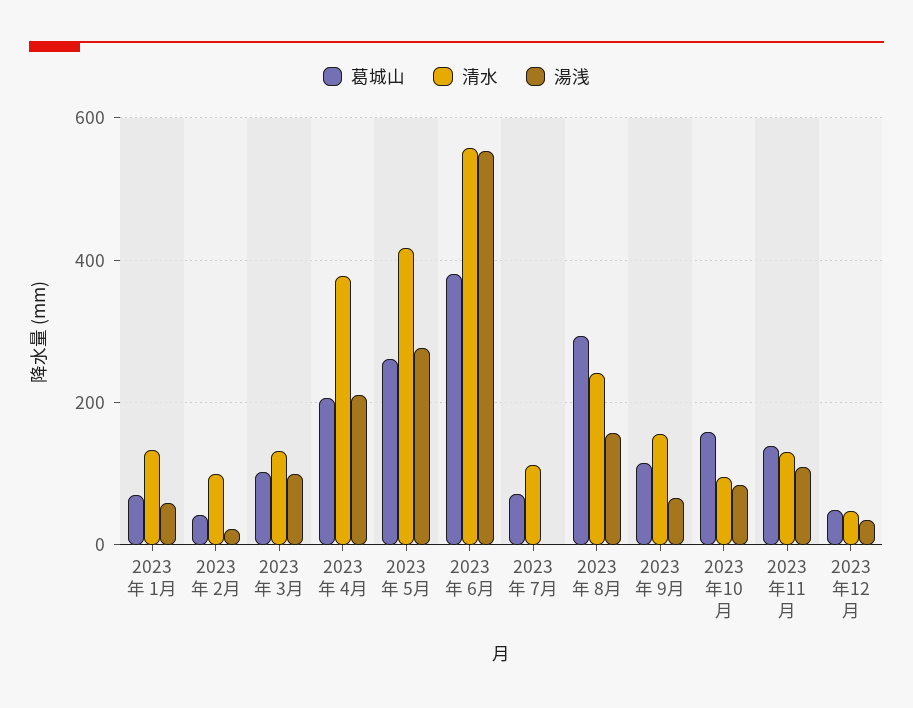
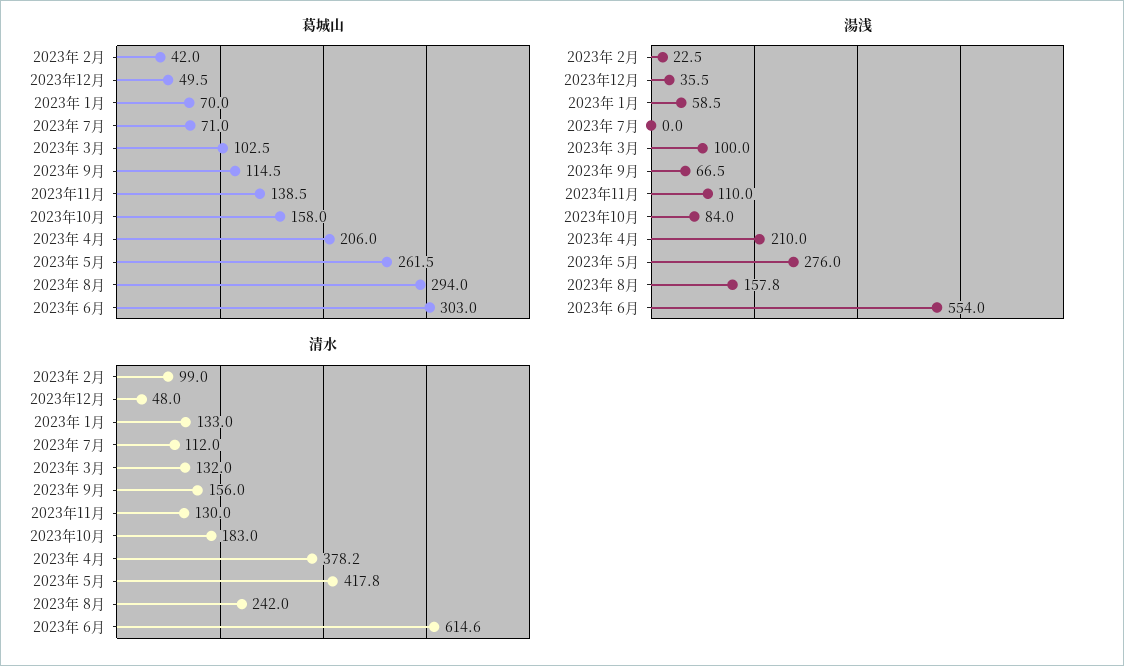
  {
    "葛城山": {
      "2023年 1月": 70,
      "2023年 2月": 42,
      "2023年 3月": 102.5,
      "2023年 4月": 206,
      "2023年 5月": 261.5,
-     "2023年 6月": 380,
+     "2023年 6月": 303,
      "2023年 7月": 71,
      "2023年 8月": 294,
      "2023年 9月": 114.5,
      "2023年10月": 158,
      "2023年11月": 138.5,
      "2023年12月": 49.5
    },
    "清水": {
      "2023年 1月": 133,
      "2023年 2月": 99,
      "2023年 3月": 132,
      "2023年 4月": 378.2,
      "2023年 5月": 417.8,
-     "2023年 6月": 560,
+     "2023年 6月": 614.6,
      "2023年 7月": 112,
      "2023年 8月": 242,
      "2023年 9月": 156,
-     "2023年10月": 100,
+     "2023年10月": 183,
      "2023年11月": 130,
      "2023年12月": 48
    },
    "湯浅": {
      "2023年 1月": 58.5,
      "2023年 2月": 22.5,
      "2023年 3月": 100,
      "2023年 4月": 210,
      "2023年 5月": 276,
      "2023年 6月": 554,
      "2023年 7月": 0,
      "2023年 8月": 157.8,
      "2023年 9月": 66.5,
      "2023年10月": 84,
      "2023年11月": 110,
      "2023年12月": 35.5
    }
  }

